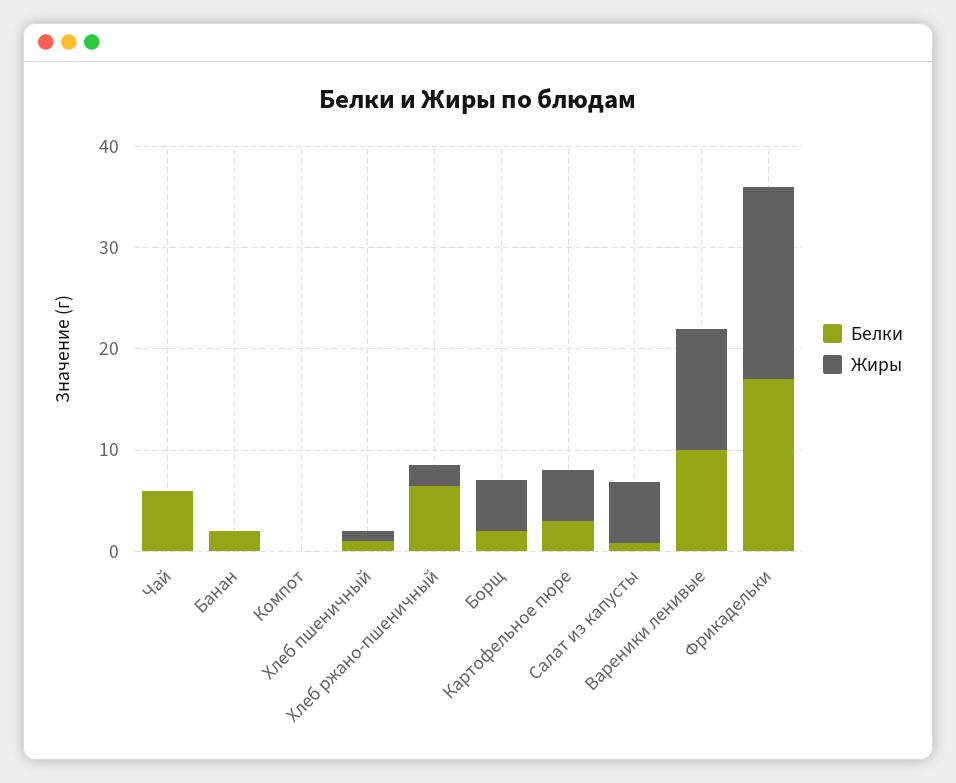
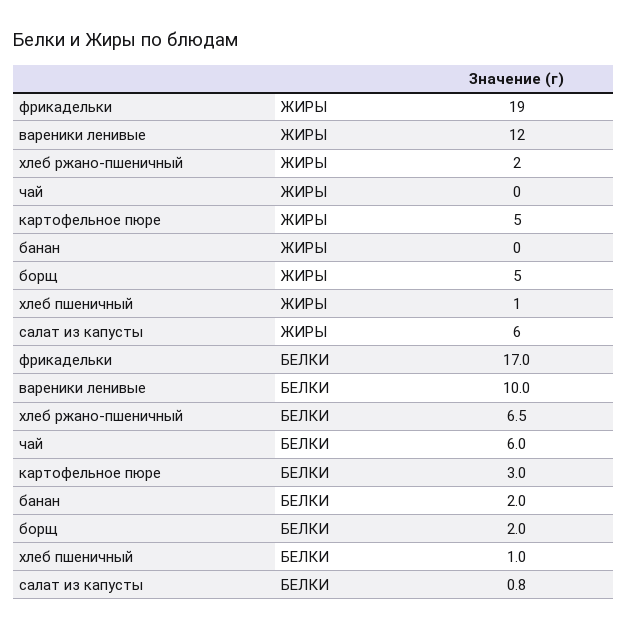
  {
    "Белки": {
      "Чай": 6,
      "Банан": 2,
-     "Компот": 0,
      "Хлеб пшеничный": 1,
      "Хлеб ржано-пшеничный": 6.5,
      "Борщ": 2,
      "Картофельное пюре": 3,
      "Салат из капусты": 0.8,
      "Вареники ленивые": 10,
      "Фрикадельки": 17
    },
    "Жиры": {
      "Чай": 0,
      "Банан": 0,
-     "Компот": 0,
      "Хлеб пшеничный": 1,
      "Хлеб ржано-пшеничный": 2,
      "Борщ": 5,
      "Картофельное пюре": 5,
      "Салат из капусты": 6,
      "Вареники ленивые": 12,
      "Фрикадельки": 19
    }
  }

